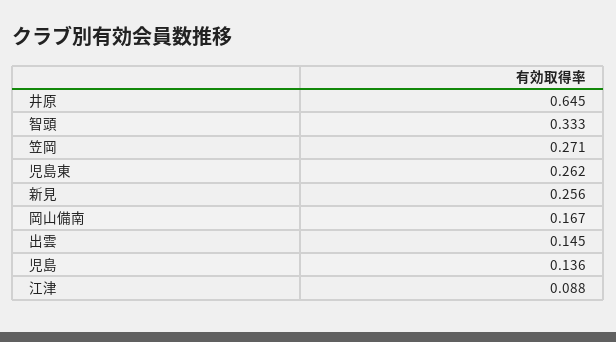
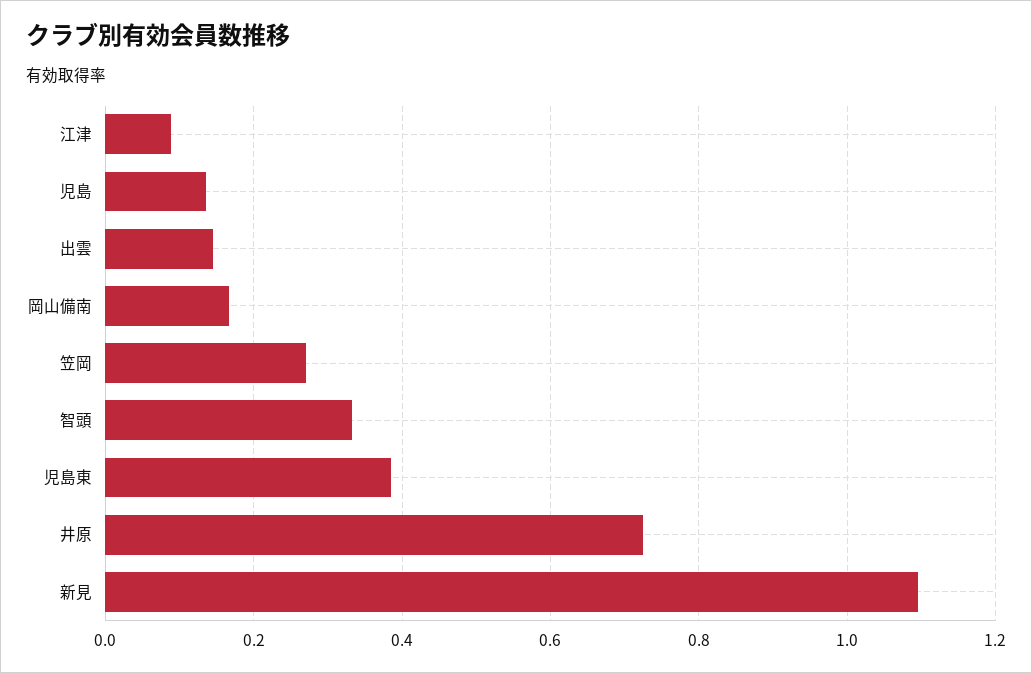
  {
-   "井原": 0.645,
+   "井原": 0.72,
    "智頭": 0.333,
    "笠岡": 0.271,
-   "児島東": 0.262,
+   "児島東": 0.38,
-   "新見": 0.256,
+   "新見": 1.1,
    "岡山備南": 0.167,
    "出雲": 0.145,
    "児島": 0.136,
    "江津": 0.088
  }

